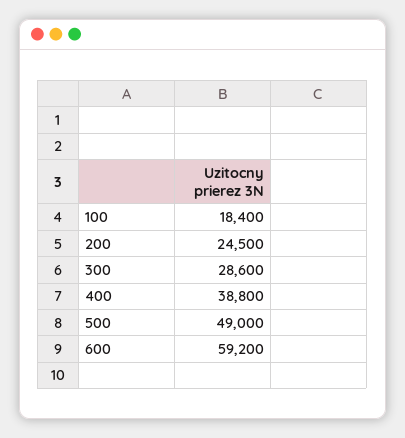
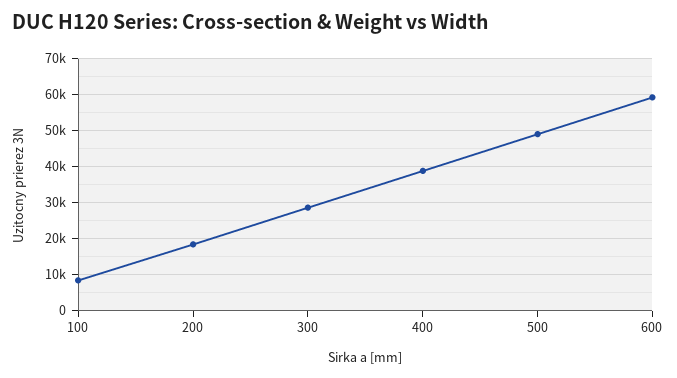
  {
-   "100": 18400,
+   "100": 8000,
-   "200": 24500,
+   "200": 18000,
    "300": 28600,
    "400": 38800,
    "500": 49000,
    "600": 59200
  }

